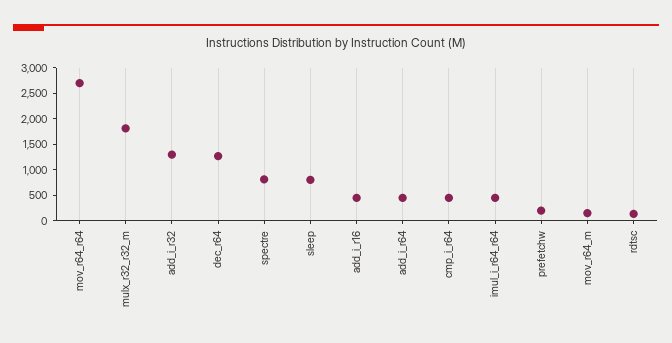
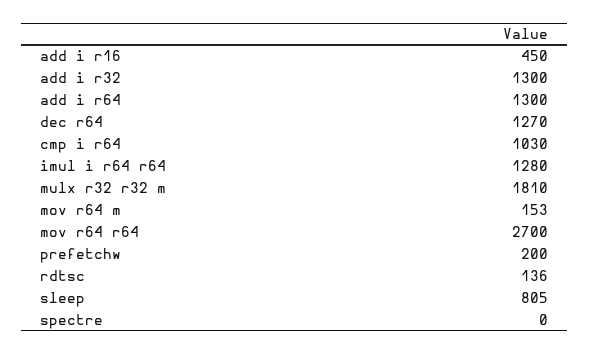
  {
    "mov_r64_r64": 2700,
    "mulx_r32_r32_m": 1810,
    "add_i_r32": 1300,
    "dec_r64": 1270,
-   "spectre": 750,
+   "spectre": 0,
    "sleep": 805,
    "add_i_r16": 450,
-   "add_i_r64": 500,
+   "add_i_r64": 1300,
-   "cmp_i_r64": 500,
+   "cmp_i_r64": 1030,
-   "imul_i_r64_r64": 500,
+   "imul_i_r64_r64": 1280,
    "prefetchw": 200,
    "mov_r64_m": 153,
    "rdtsc": 136
  }

